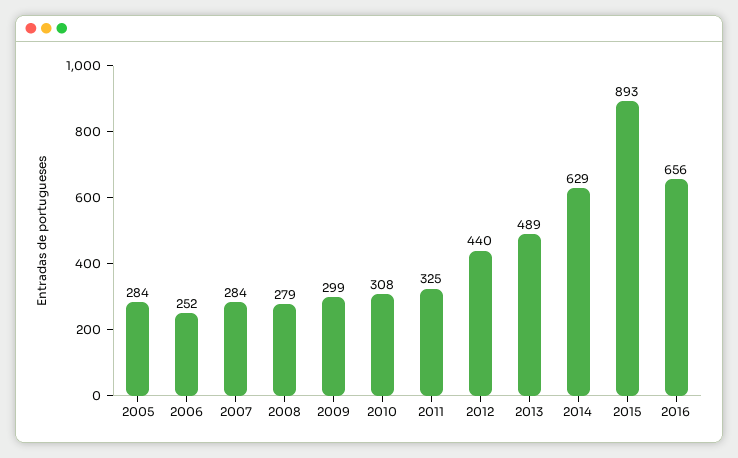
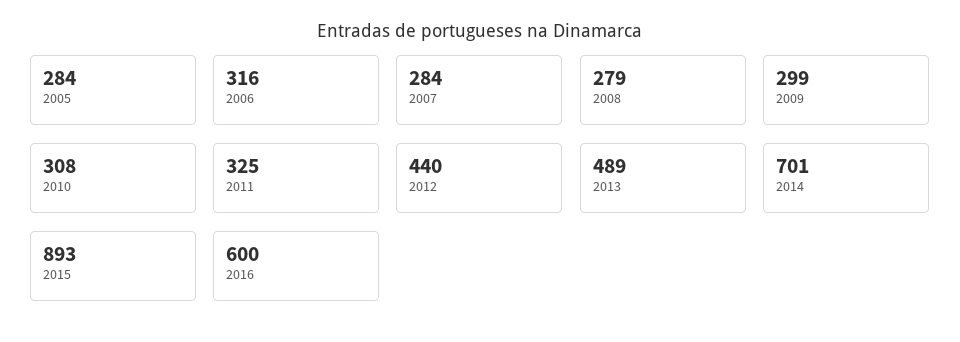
  {
    "2005": 284,
-   "2006": 252,
+   "2006": 316,
    "2007": 284,
    "2008": 279,
    "2009": 299,
    "2010": 308,
    "2011": 325,
    "2012": 440,
    "2013": 489,
-   "2014": 629,
+   "2014": 701,
    "2015": 893,
-   "2016": 656
+   "2016": 600
  }

